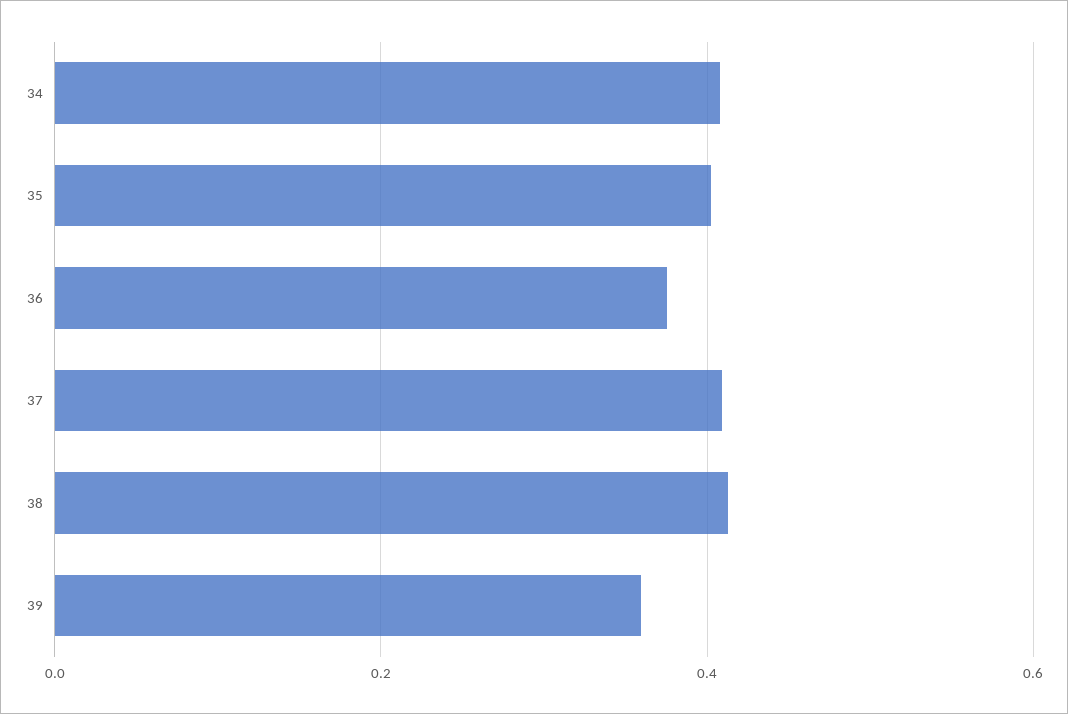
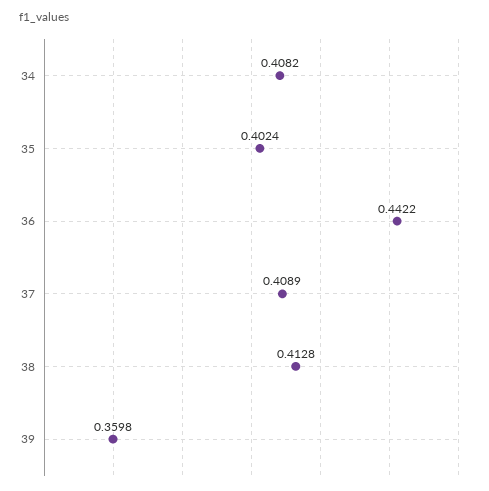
  {
    "34": 0.4082,
    "35": 0.4024,
-   "36": 0.38,
+   "36": 0.4422,
    "37": 0.4089,
    "38": 0.4128,
    "39": 0.3598
  }

